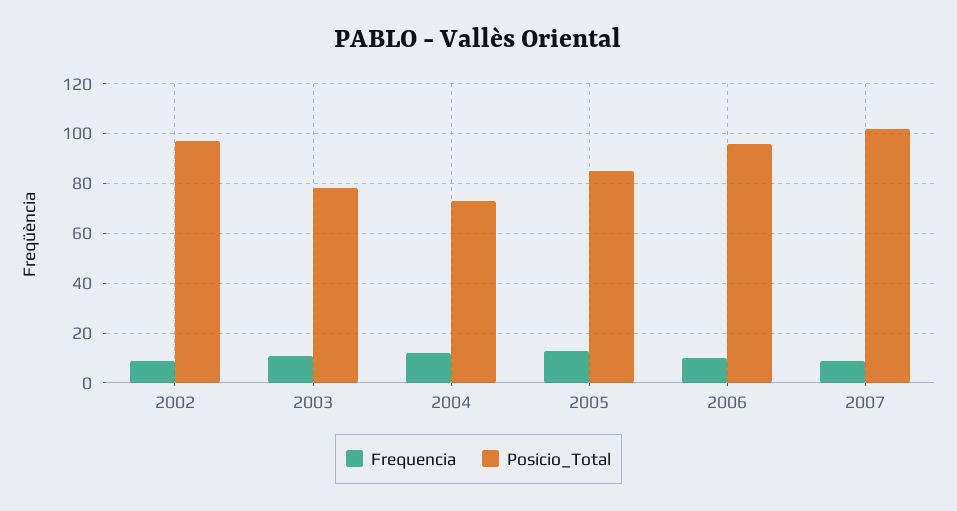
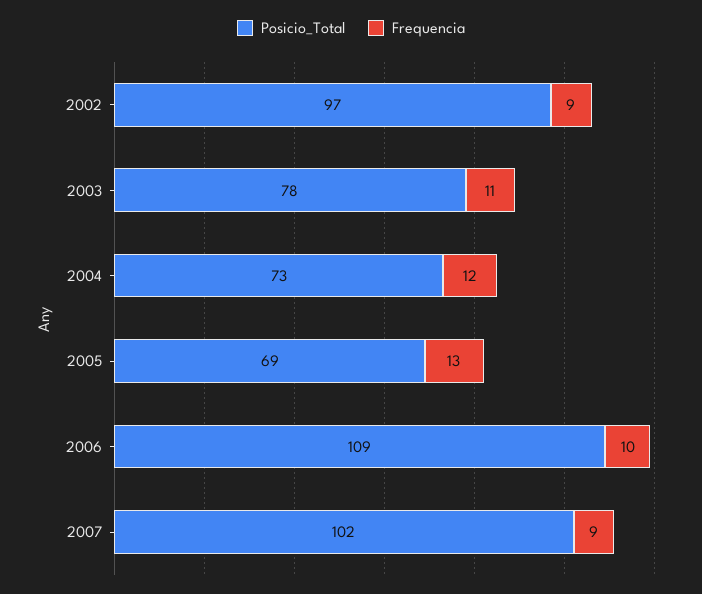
  {
    "Frequencia": {
      "2002": 9,
      "2003": 11,
      "2004": 12,
      "2005": 13,
      "2006": 10,
      "2007": 9
    },
    "Posicio_Total": {
      "2002": 97,
      "2003": 78,
      "2004": 73,
-     "2005": 85,
+     "2005": 69,
-     "2006": 95,
+     "2006": 109,
      "2007": 102
    }
  }

